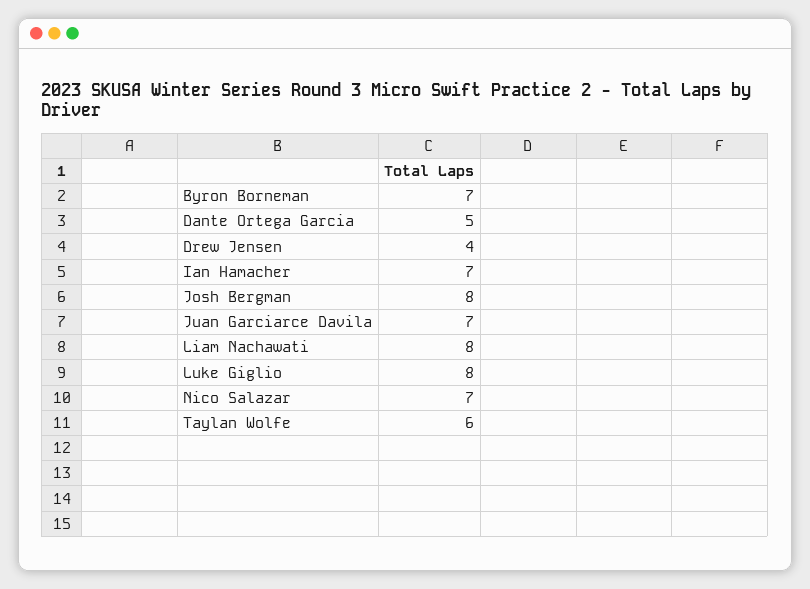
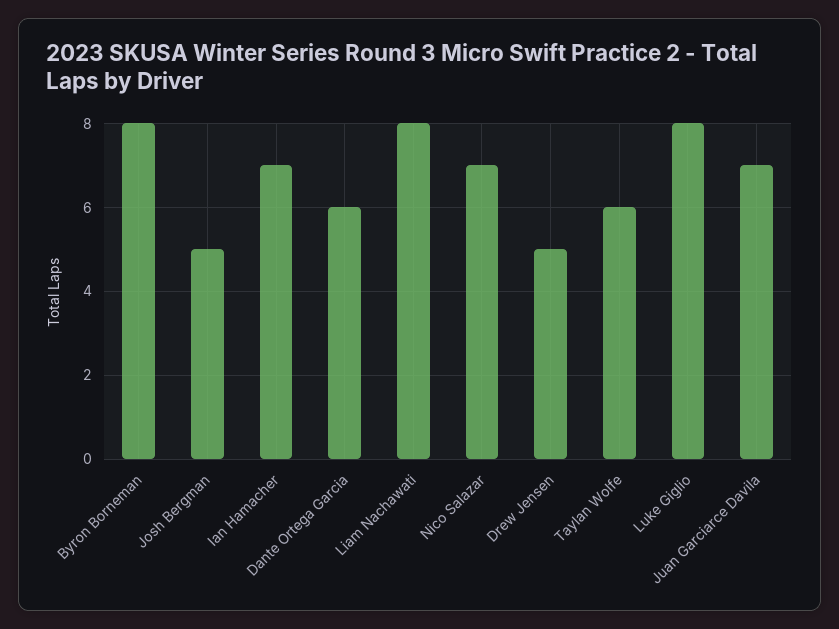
  {
-   "Byron Borneman": 7,
+   "Byron Borneman": 8,
-   "Dante Ortega Garcia": 5,
+   "Dante Ortega Garcia": 6,
-   "Drew Jensen": 4,
+   "Drew Jensen": 5,
    "Ian Hamacher": 7,
-   "Josh Bergman": 8,
+   "Josh Bergman": 5,
    "Juan Garciarce Davila": 7,
    "Liam Nachawati": 8,
    "Luke Giglio": 8,
    "Nico Salazar": 7,
    "Taylan Wolfe": 6
  }

